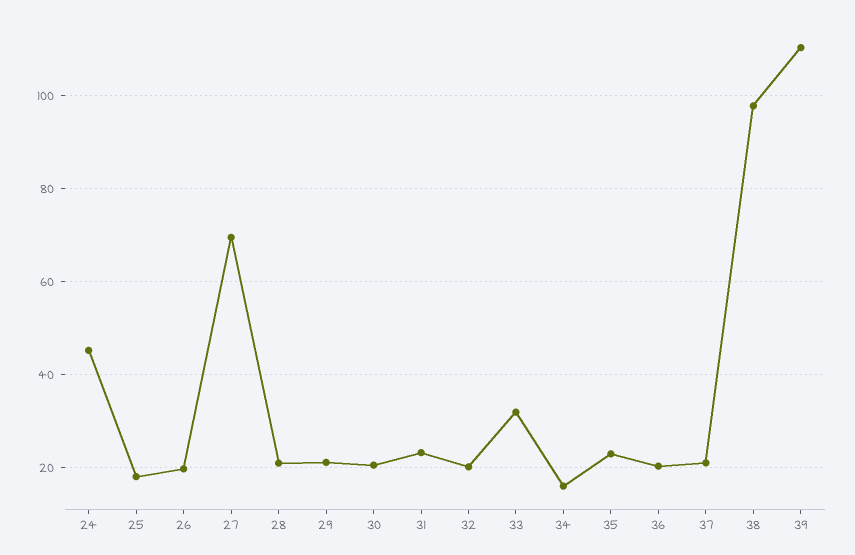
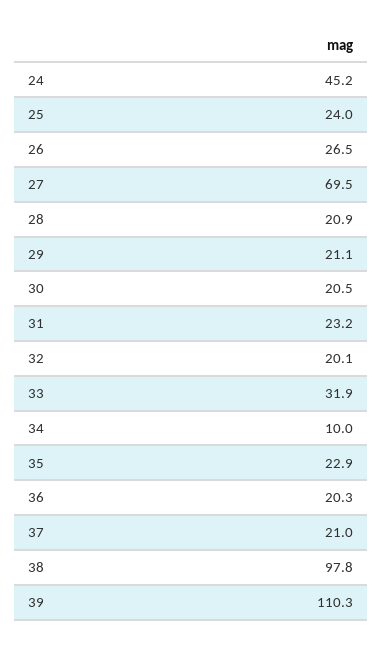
  {
    "24": 45.2,
-   "25": 18,
+   "25": 24,
-   "26": 20,
+   "26": 26.5,
    "27": 69.5,
    "28": 20.9,
    "29": 21.1,
    "30": 20.5,
    "31": 23.2,
    "32": 20.1,
    "33": 31.9,
-   "34": 16,
+   "34": 10,
    "35": 22.9,
    "36": 20.3,
    "37": 21,
    "38": 97.8,
    "39": 110.3
  }

